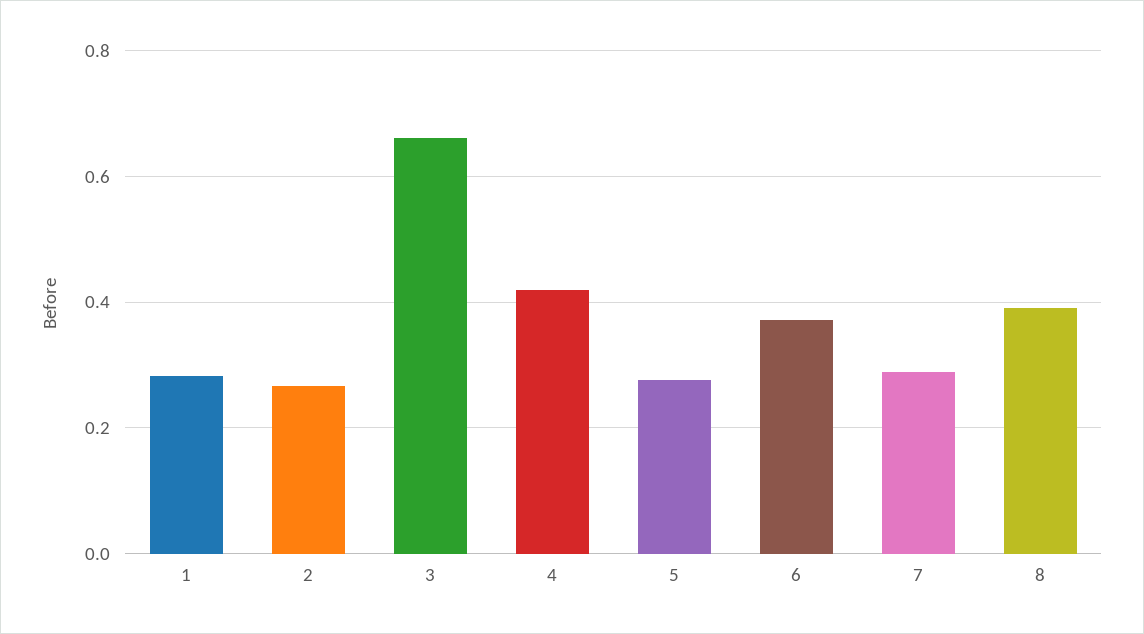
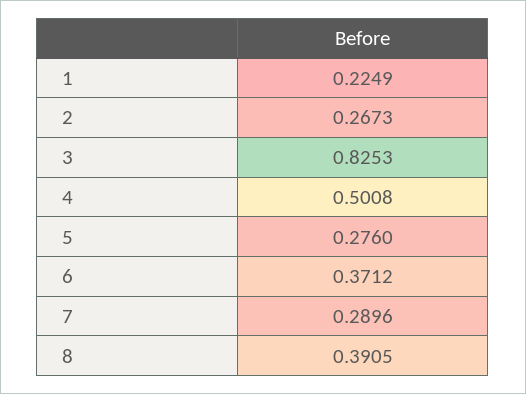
  {
-   "1": 0.28,
+   "1": 0.2249,
    "2": 0.2673,
-   "3": 0.66,
+   "3": 0.8253,
-   "4": 0.42,
+   "4": 0.5008,
    "5": 0.276,
    "6": 0.3712,
    "7": 0.2896,
    "8": 0.3905
  }

